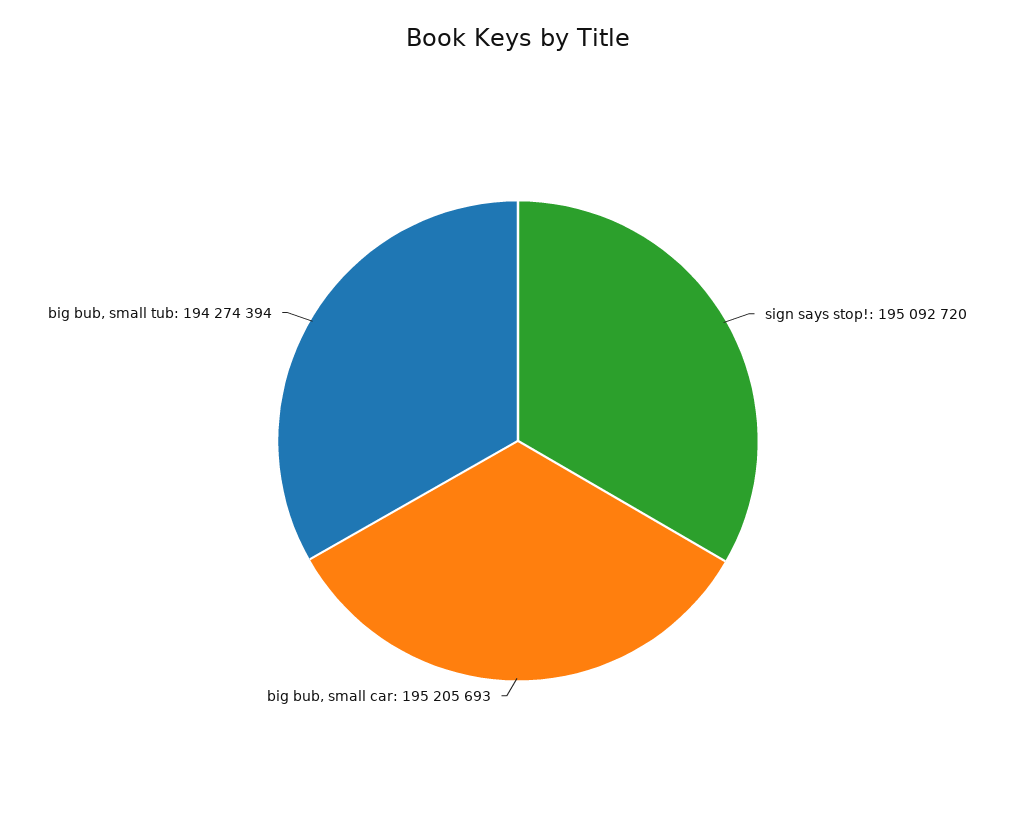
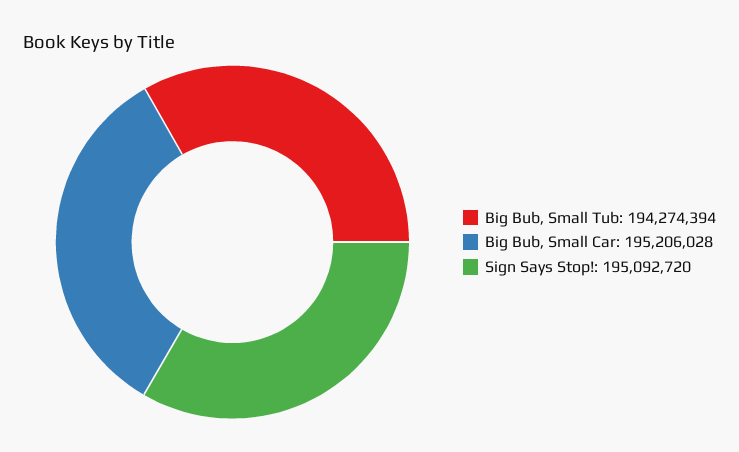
  {
    "sign says stop!": 195092720,
-   "big bub, small car": 195205693,
+   "big bub, small car": 195206028,
    "big bub, small tub": 194274394
  }

